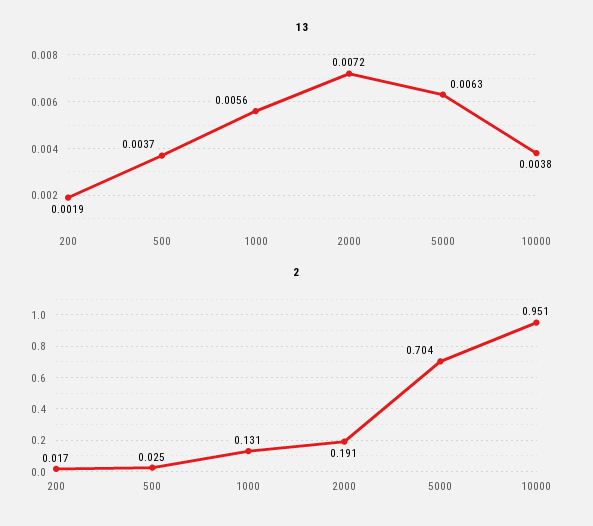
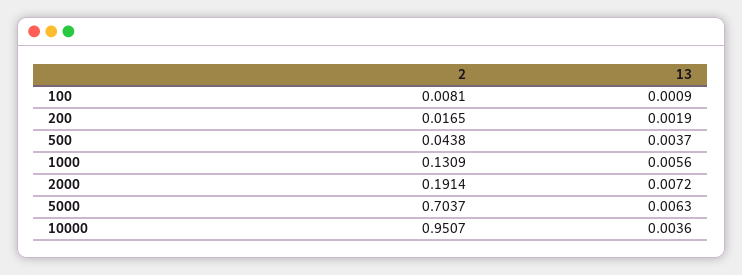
  {
    "13": {
      "200": 0.0019,
      "500": 0.0037,
      "1000": 0.0056,
      "2000": 0.0072,
      "5000": 0.0063,
-     "10000": 0.0038
+     "10000": 0.0036,
+     "100": 0.0009
    },
    "2": {
      "200": 0.0165,
-     "500": 0.025,
+     "500": 0.0438,
      "1000": 0.1309,
      "2000": 0.1914,
      "5000": 0.7037,
-     "10000": 0.9507
+     "10000": 0.9507,
+     "100": 0.0081
    }
  }

